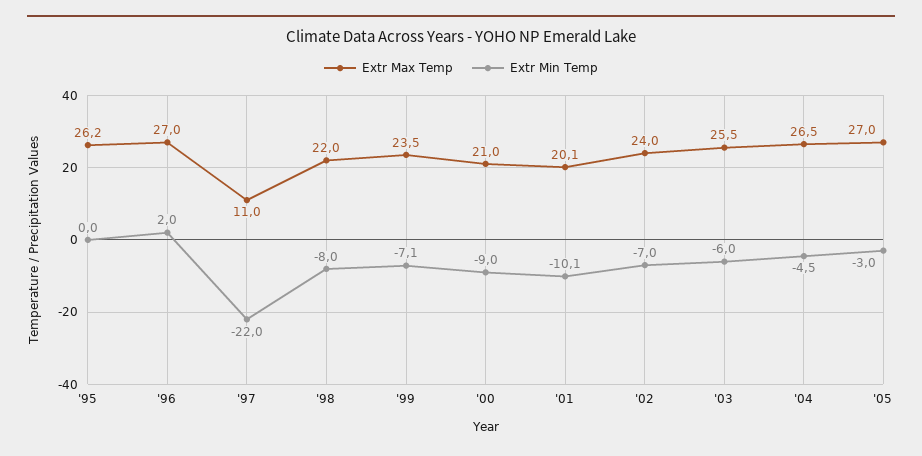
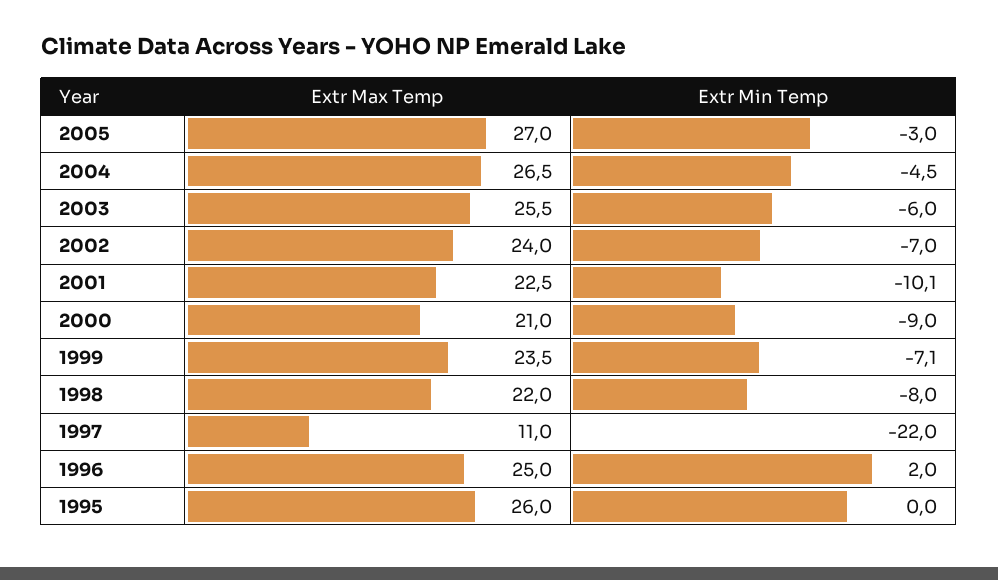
  {
    "Extr Max Temp": {
-     "'95": 26.2,
+     "'95": 26,
-     "'96": 27,
+     "'96": 25,
      "'97": 11,
      "'98": 22,
      "'99": 23.5,
      "'00": 21,
-     "'01": 20.1,
+     "'01": 22.5,
      "'02": 24,
      "'03": 25.5,
      "'04": 26.5,
      "'05": 27
    },
    "Extr Min Temp": {
      "'95": 0,
      "'96": 2,
      "'97": -22,
      "'98": -8,
      "'99": -7.1,
      "'00": -9,
      "'01": -10.1,
      "'02": -7,
      "'03": -6,
      "'04": -4.5,
      "'05": -3
    }
  }

